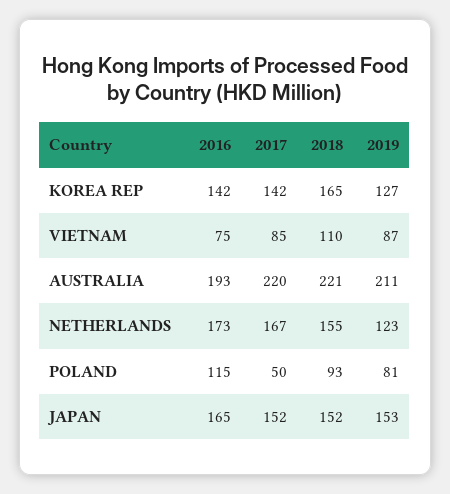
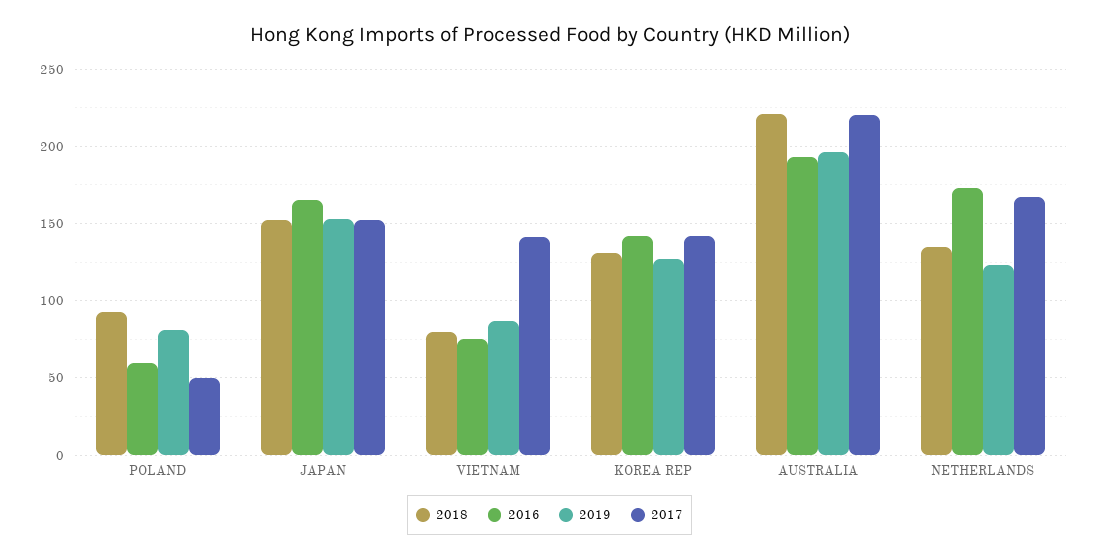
  {
    "2016": {
      "KOREA REP": 142,
      "VIETNAM": 75,
      "AUSTRALIA": 193,
      "NETHERLANDS": 173,
-     "POLAND": 115,
+     "POLAND": 60,
      "JAPAN": 165
    },
    "2017": {
      "KOREA REP": 142,
-     "VIETNAM": 85,
+     "VIETNAM": 140,
      "AUSTRALIA": 220,
      "NETHERLANDS": 167,
      "POLAND": 50,
      "JAPAN": 152
    },
    "2018": {
-     "KOREA REP": 165,
+     "KOREA REP": 130,
-     "VIETNAM": 110,
+     "VIETNAM": 80,
      "AUSTRALIA": 221,
-     "NETHERLANDS": 155,
+     "NETHERLANDS": 135,
      "POLAND": 93,
      "JAPAN": 152
    },
    "2019": {
      "KOREA REP": 127,
      "VIETNAM": 87,
-     "AUSTRALIA": 211,
+     "AUSTRALIA": 195,
      "NETHERLANDS": 123,
      "POLAND": 81,
      "JAPAN": 153
    }
  }

